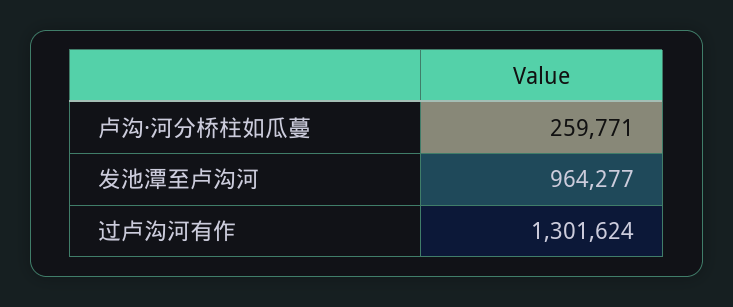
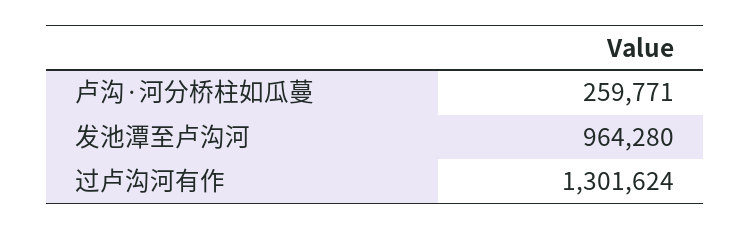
  {
    "卢沟·河分桥柱如瓜蔓": 259771,
-   "发池潭至卢沟河": 964277,
+   "发池潭至卢沟河": 964280,
    "过卢沟河有作": 1301624
  }

